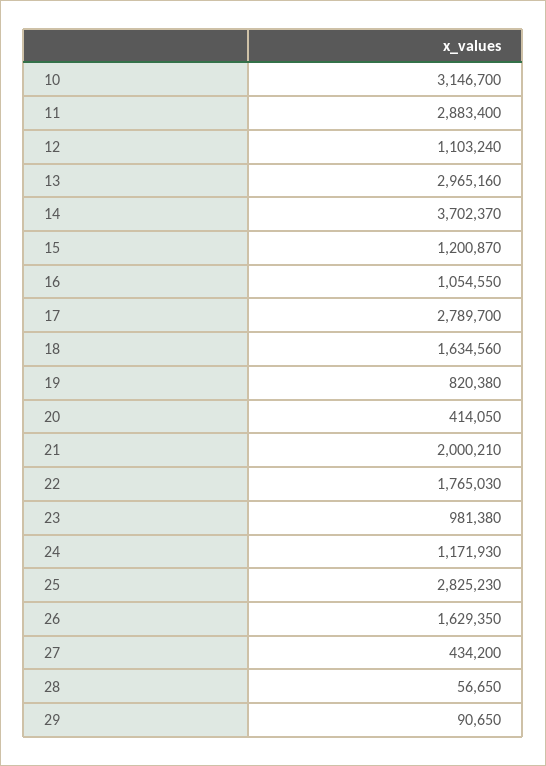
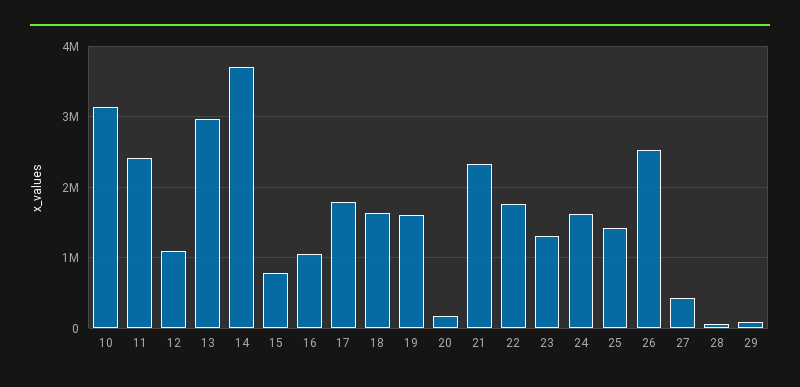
  {
    "10": 3146700,
-   "11": 2883400,
+   "11": 2400000,
    "12": 1103240,
    "13": 2965160,
    "14": 3702370,
-   "15": 1200870,
+   "15": 800000,
    "16": 1054550,
-   "17": 2789700,
+   "17": 1800000,
    "18": 1634560,
-   "19": 820380,
+   "19": 1600000,
-   "20": 414050,
+   "20": 200000,
-   "21": 2000210,
+   "21": 2300000,
    "22": 1765030,
-   "23": 981380,
+   "23": 1300000,
-   "24": 1171930,
+   "24": 1600000,
-   "25": 2825230,
+   "25": 1400000,
-   "26": 1629350,
+   "26": 2500000,
    "27": 434200,
    "28": 56650,
    "29": 90650
  }

